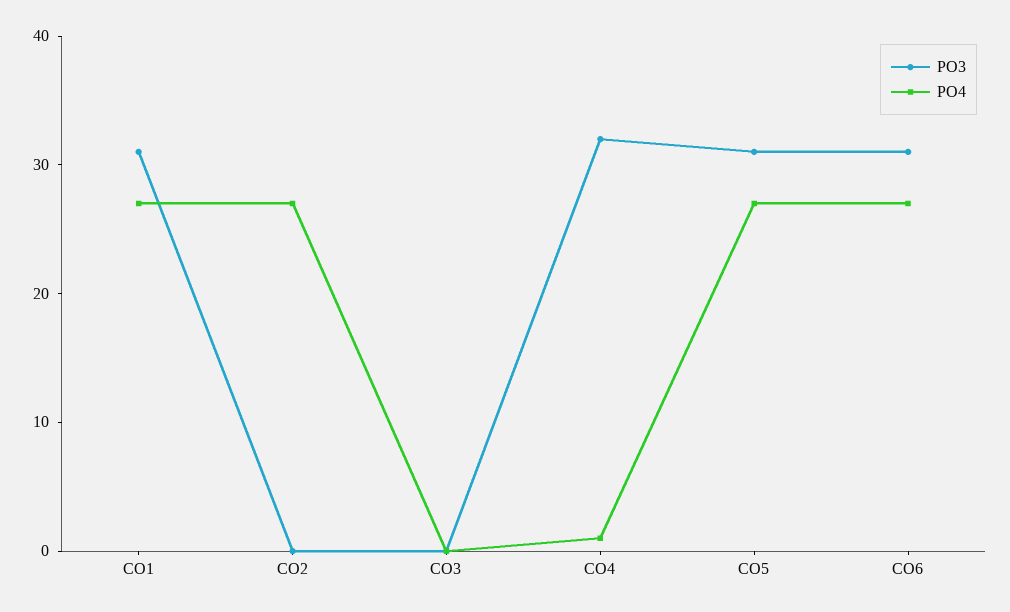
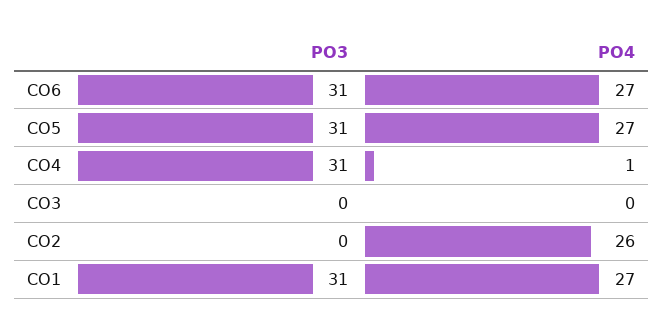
  {
    "PO3": {
      "CO1": 31,
      "CO2": 0,
      "CO3": 0,
-     "CO4": 32,
+     "CO4": 31,
      "CO5": 31,
      "CO6": 31
    },
    "PO4": {
      "CO1": 27,
-     "CO2": 27,
+     "CO2": 26,
      "CO3": 0,
      "CO4": 1,
      "CO5": 27,
      "CO6": 27
    }
  }

